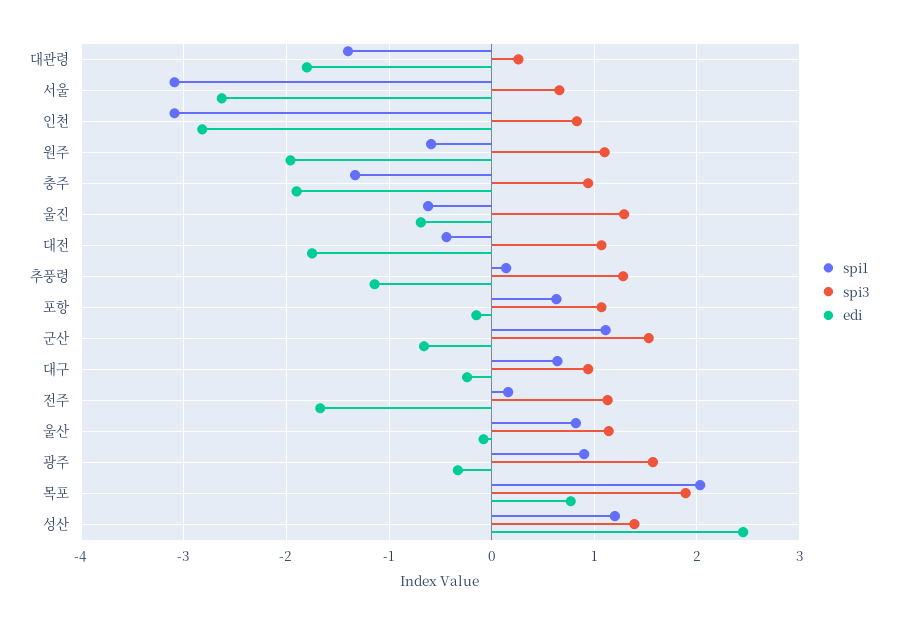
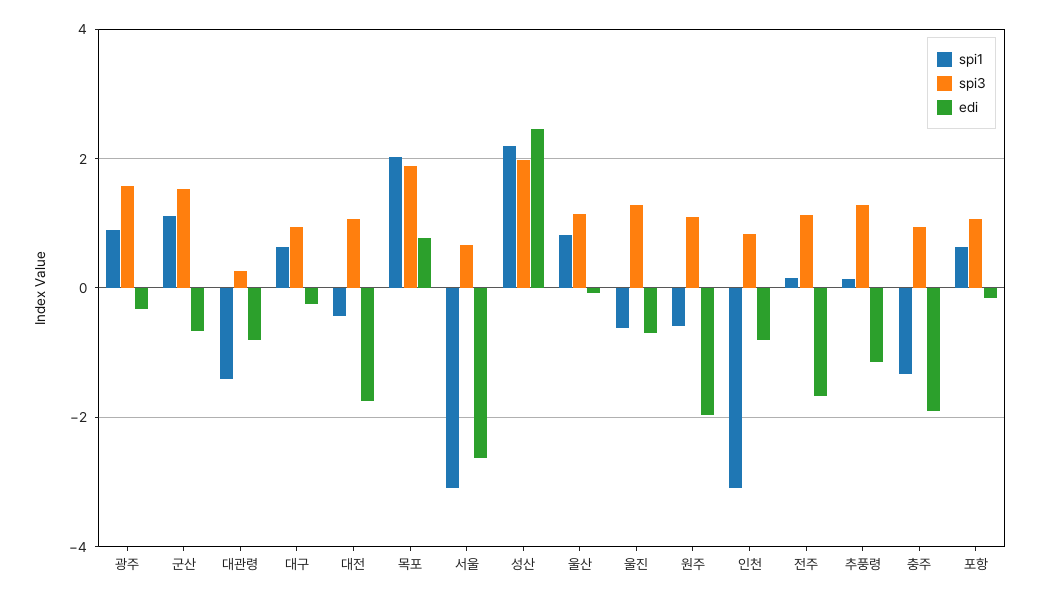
  {
    "spi1": {
      "대관령": -1.4,
      "서울": -3.1,
      "인천": -3.1,
      "원주": -0.6,
      "충주": -1.3,
      "울진": -0.6,
      "대전": -0.4,
      "추풍령": 0.1,
      "포항": 0.6,
      "군산": 1.1,
      "대구": 0.6,
      "전주": 0.2,
      "울산": 0.8,
      "광주": 0.9,
      "목포": 2,
-     "성산": 1.2
+     "성산": 2.2
    },
    "spi3": {
      "대관령": 0.3,
      "서울": 0.7,
      "인천": 0.8,
      "원주": 1.1,
      "충주": 0.9,
      "울진": 1.3,
      "대전": 1.1,
      "추풍령": 1.3,
      "포항": 1.1,
      "군산": 1.5,
      "대구": 0.9,
      "전주": 1.1,
      "울산": 1.1,
      "광주": 1.6,
      "목포": 1.9,
-     "성산": 1.4
+     "성산": 2
    },
    "edi": {
-     "대관령": -1.8,
+     "대관령": -0.8,
      "서울": -2.6,
-     "인천": -2.8,
+     "인천": -0.8,
      "원주": -2,
      "충주": -1.9,
      "울진": -0.7,
      "대전": -1.8,
      "추풍령": -1.1,
      "포항": -0.2,
      "군산": -0.7,
      "대구": -0.2,
      "전주": -1.7,
      "울산": -0.1,
      "광주": -0.3,
      "목포": 0.8,
      "성산": 2.5
    }
  }

